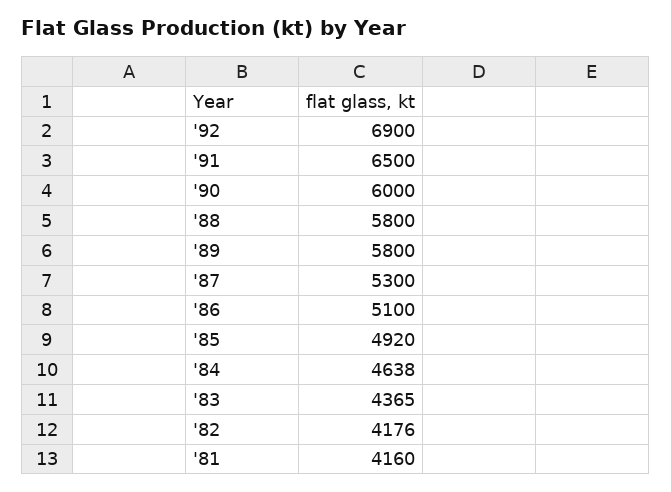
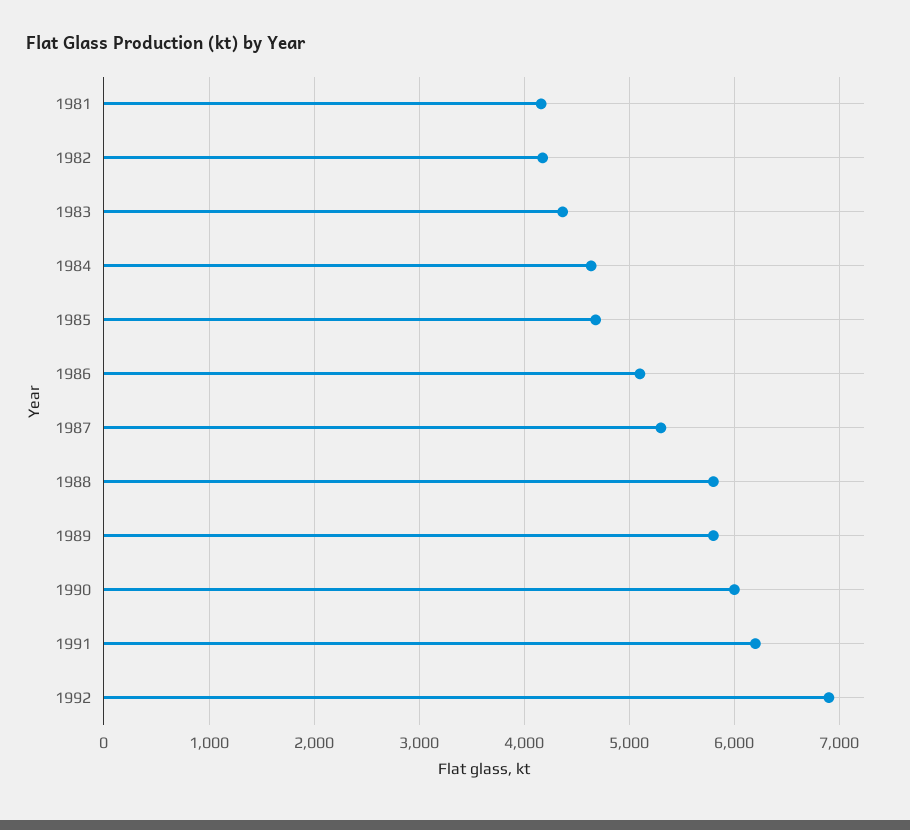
  {
    "'92": 6900,
-   "'91": 6500,
+   "'91": 6200,
    "'90": 6000,
    "'88": 5800,
    "'89": 5800,
    "'87": 5300,
    "'86": 5100,
-   "'85": 4920,
+   "'85": 4700,
    "'84": 4638,
    "'83": 4365,
    "'82": 4176,
    "'81": 4160
  }

